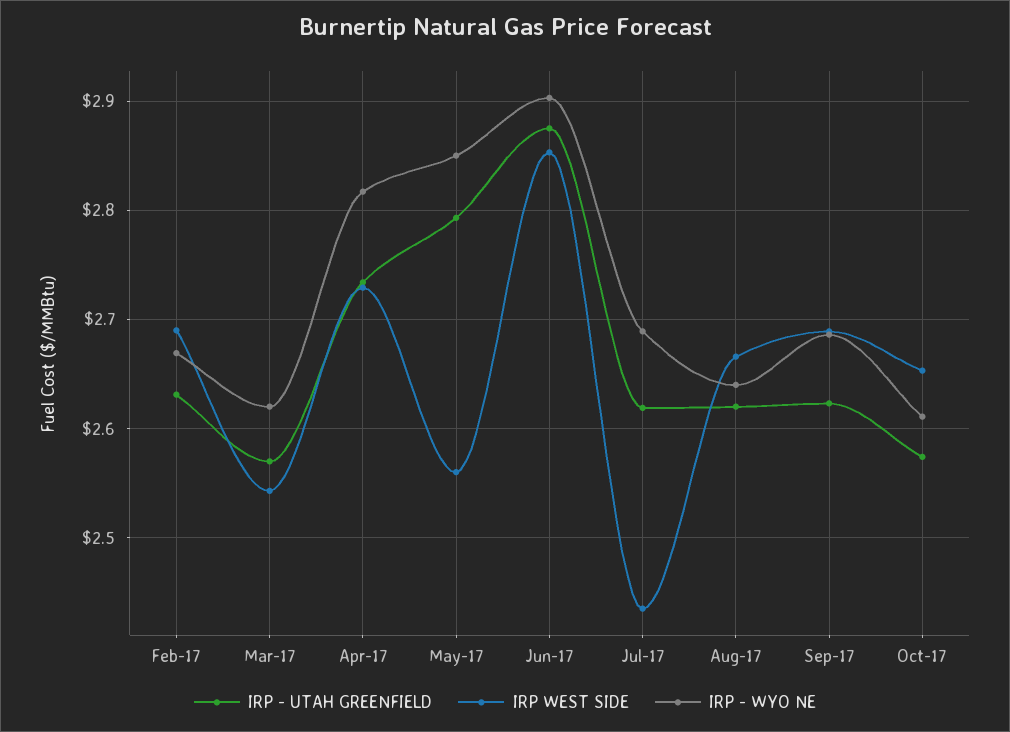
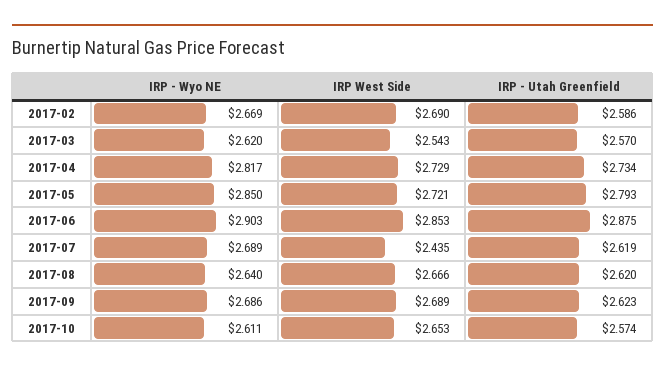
  {
    "IRP - UTAH GREENFIELD": {
-     "Feb-17": 2.63,
+     "Feb-17": 2.586,
      "Mar-17": 2.57,
      "Apr-17": 2.734,
      "May-17": 2.793,
      "Jun-17": 2.875,
      "Jul-17": 2.619,
      "Aug-17": 2.62,
      "Sep-17": 2.623,
      "Oct-17": 2.574
    },
    "IRP WEST SIDE": {
      "Feb-17": 2.69,
      "Mar-17": 2.543,
      "Apr-17": 2.729,
-     "May-17": 2.56,
+     "May-17": 2.721,
      "Jun-17": 2.853,
      "Jul-17": 2.435,
      "Aug-17": 2.666,
      "Sep-17": 2.689,
      "Oct-17": 2.653
    },
    "IRP - WYO NE": {
      "Feb-17": 2.669,
      "Mar-17": 2.62,
      "Apr-17": 2.817,
      "May-17": 2.85,
      "Jun-17": 2.903,
      "Jul-17": 2.689,
      "Aug-17": 2.64,
      "Sep-17": 2.686,
      "Oct-17": 2.611
    }
  }

